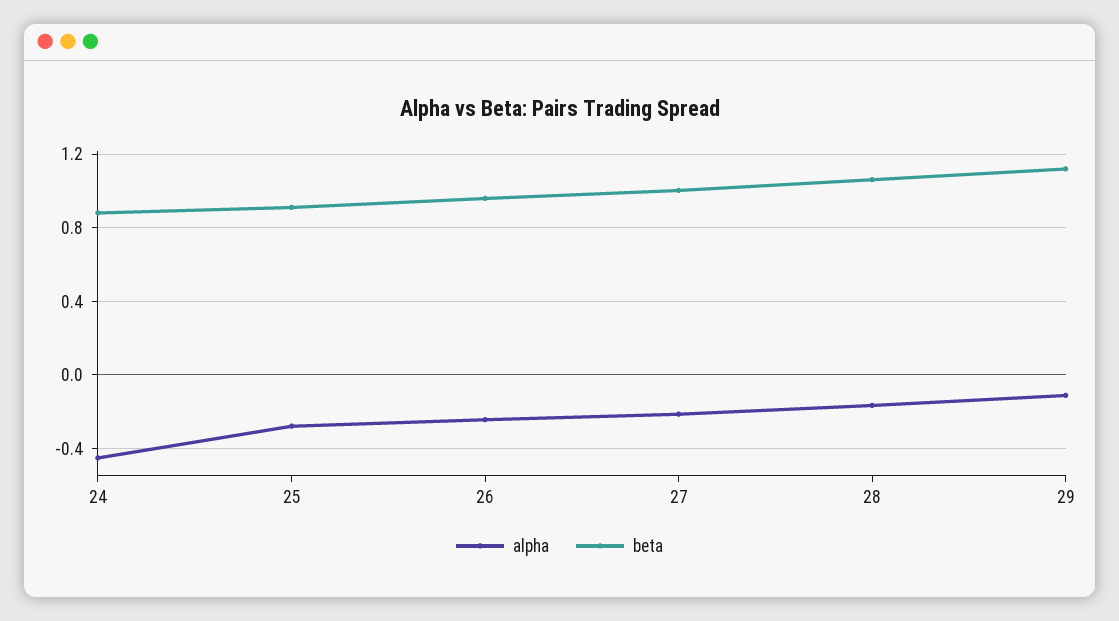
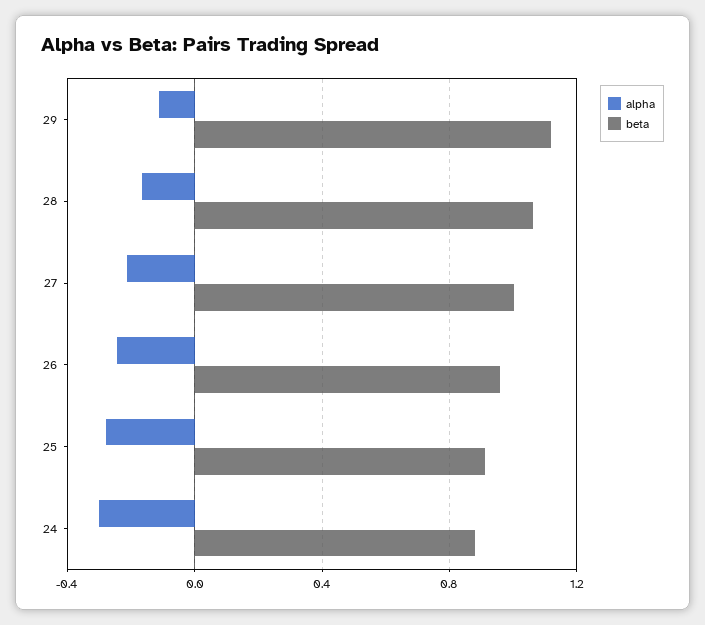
  {
    "alpha": {
-     "24": -0.45,
+     "24": -0.3,
      "25": -0.3,
      "26": -0.25,
      "27": -0.2,
      "28": -0.15,
      "29": -0.1
    },
    "beta": {
      "24": 0.9,
      "25": 0.9,
      "26": 0.95,
      "27": 1,
      "28": 1.05,
      "29": 1.1
    }
  }

